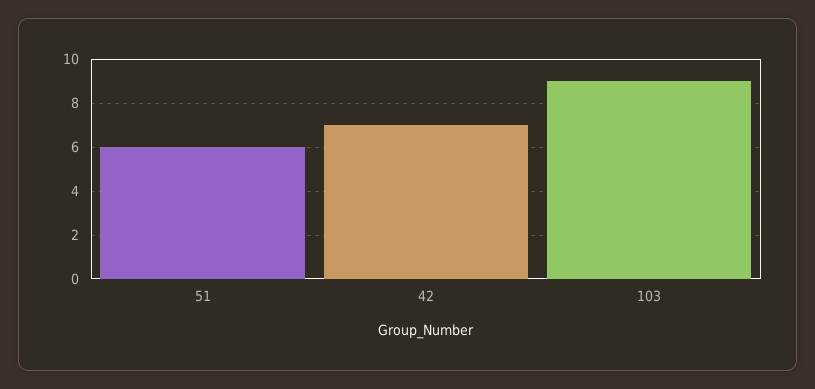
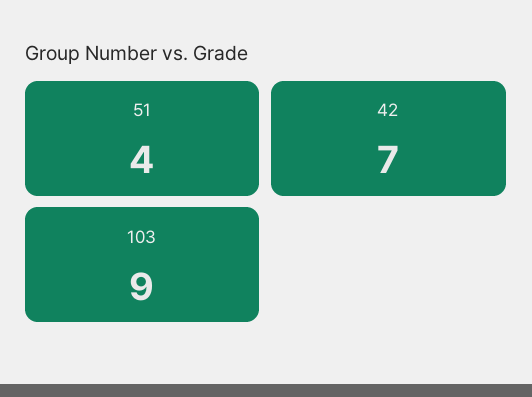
  {
-   "51": 6,
+   "51": 4,
    "42": 7,
    "103": 9
  }

